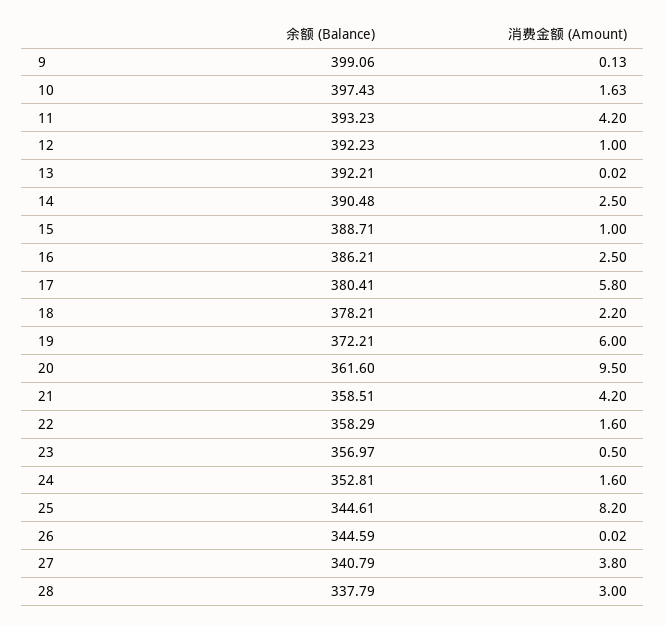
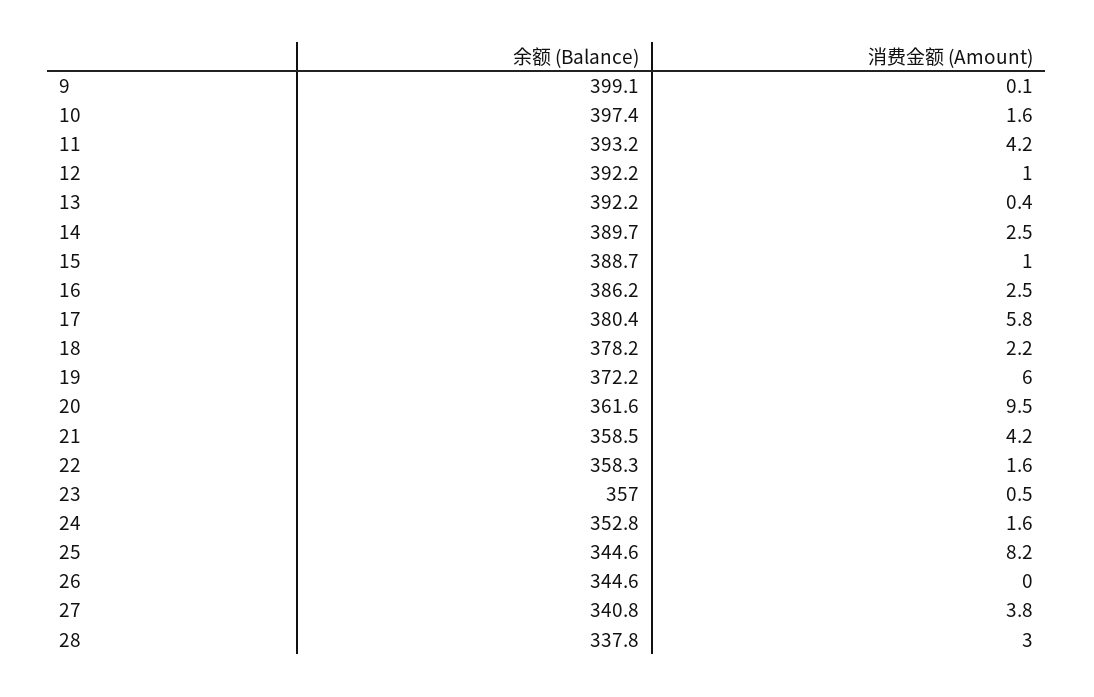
  {
    "余额 (Balance)": {
      "9": 399.06,
      "10": 397.43,
      "11": 393.23,
      "12": 392.23,
      "13": 392.21,
-     "14": 390.48,
+     "14": 389.7,
      "15": 388.71,
      "16": 386.21,
      "17": 380.41,
      "18": 378.21,
      "19": 372.21,
      "20": 361.6,
      "21": 358.51,
      "22": 358.29,
      "23": 356.97,
      "24": 352.81,
      "25": 344.61,
      "26": 344.59,
      "27": 340.79,
      "28": 337.79
    },
    "消费金额 (Amount)": {
      "9": 0.13,
      "10": 1.63,
      "11": 4.2,
      "12": 1,
-     "13": 0.02,
+     "13": 0.4,
      "14": 2.5,
      "15": 1,
      "16": 2.5,
      "17": 5.8,
      "18": 2.2,
      "19": 6,
      "20": 9.5,
      "21": 4.2,
      "22": 1.6,
      "23": 0.5,
      "24": 1.6,
      "25": 8.2,
      "26": 0.02,
      "27": 3.8,
      "28": 3
    }
  }

